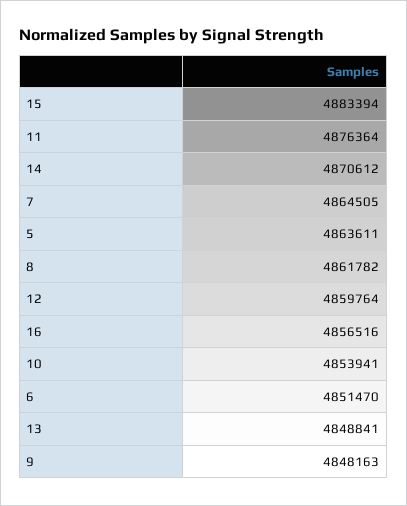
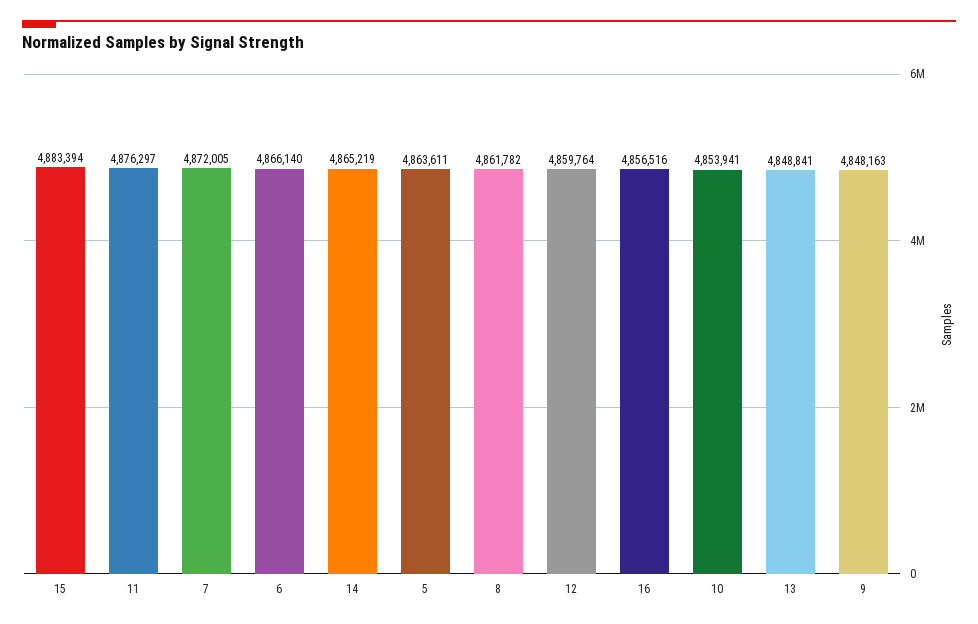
  {
    "15": 4883394,
-   "11": 4876364,
+   "11": 4876297,
-   "14": 4870612,
+   "14": 4865219,
-   "7": 4864505,
+   "7": 4872005,
    "5": 4863611,
    "8": 4861782,
    "12": 4859764,
    "16": 4856516,
    "10": 4853941,
-   "6": 4851470,
+   "6": 4866140,
    "13": 4848841,
    "9": 4848163
  }

